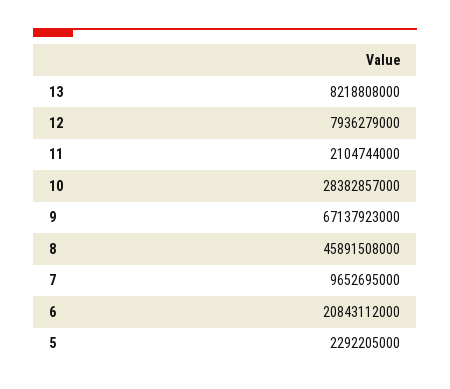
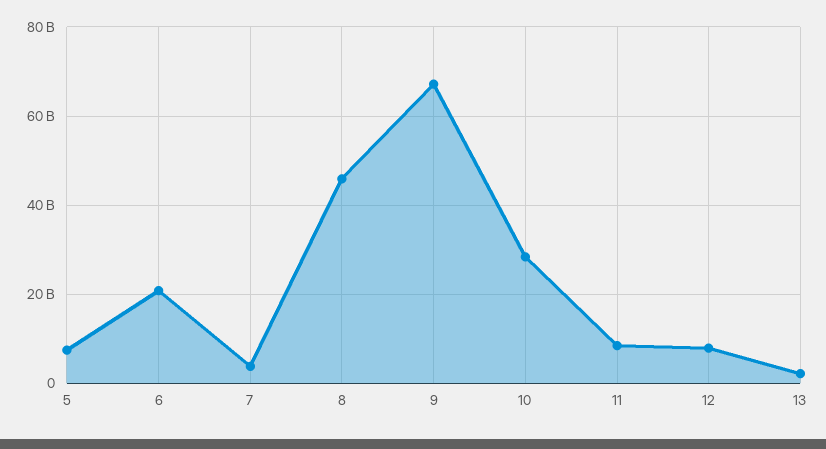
  {
-   "13": 8218808000,
+   "13": 2000000000,
    "12": 7936279000,
-   "11": 2104744000,
+   "11": 8000000000,
    "10": 28382857000,
    "9": 67137923000,
    "8": 45891508000,
-   "7": 9652695000,
+   "7": 4000000000,
    "6": 20843112000,
-   "5": 2292205000
+   "5": 8000000000
  }

